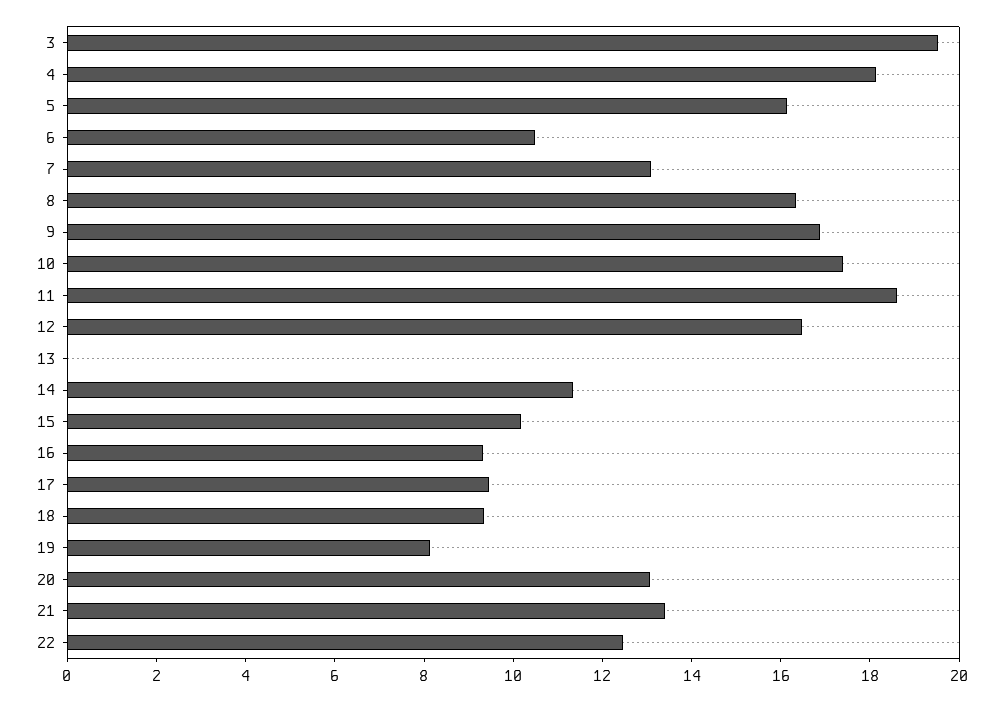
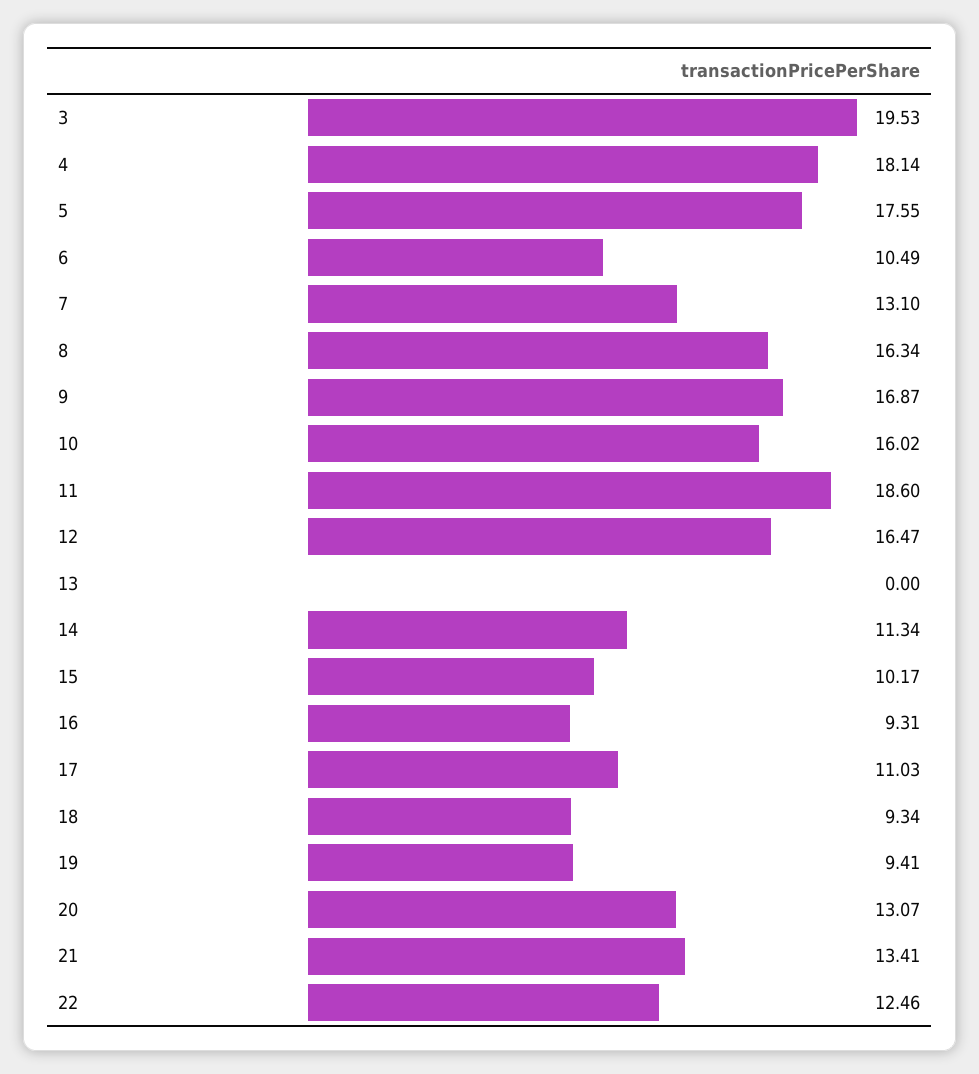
  {
    "3": 19.53,
    "4": 18.14,
-   "5": 16,
+   "5": 17.55,
    "6": 10.49,
    "7": 13.1,
    "8": 16.34,
    "9": 16.87,
-   "10": 17.5,
+   "10": 16.02,
    "11": 18.6,
    "12": 16.47,
    "13": 0,
    "14": 11.34,
    "15": 10.17,
    "16": 9.31,
-   "17": 9.5,
+   "17": 11.03,
    "18": 9.34,
-   "19": 8,
+   "19": 9.41,
    "20": 13.07,
    "21": 13.41,
    "22": 12.46
  }

